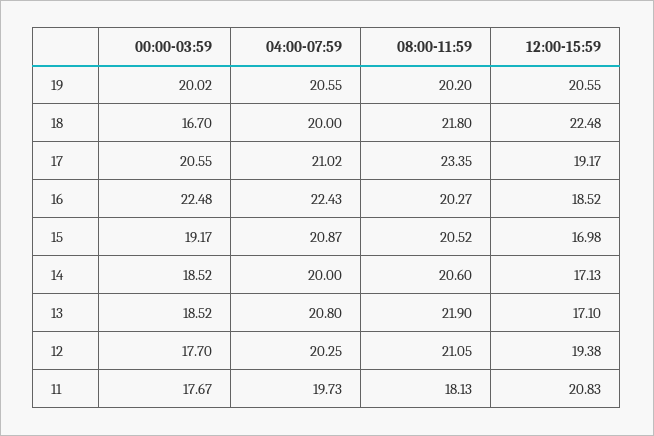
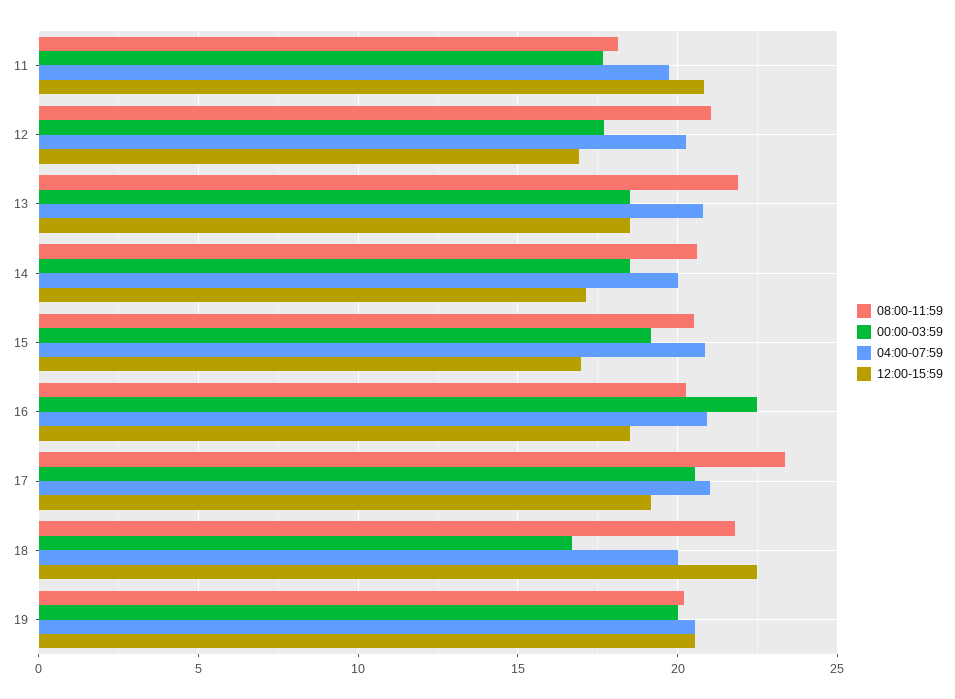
  {
    "00:00-03:59": {
      "19": 20.02,
      "18": 16.7,
      "17": 20.55,
      "16": 22.48,
      "15": 19.17,
      "14": 18.52,
      "13": 18.52,
      "12": 17.7,
      "11": 17.67
    },
    "04:00-07:59": {
      "19": 20.55,
      "18": 20,
      "17": 21.02,
-     "16": 22.43,
+     "16": 21,
      "15": 20.87,
      "14": 20,
      "13": 20.8,
      "12": 20.25,
      "11": 19.73
    },
    "08:00-11:59": {
      "19": 20.2,
      "18": 21.8,
      "17": 23.35,
      "16": 20.27,
      "15": 20.52,
      "14": 20.6,
      "13": 21.9,
      "12": 21.05,
      "11": 18.13
    },
    "12:00-15:59": {
      "19": 20.55,
      "18": 22.48,
      "17": 19.17,
      "16": 18.52,
      "15": 16.98,
      "14": 17.13,
-     "13": 17.1,
+     "13": 18.5,
-     "12": 19.38,
+     "12": 17,
      "11": 20.83
    }
  }

